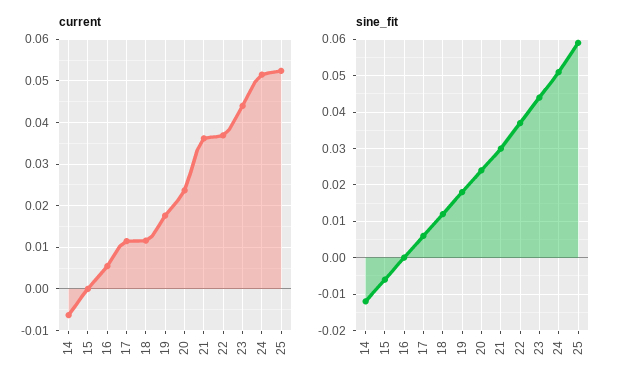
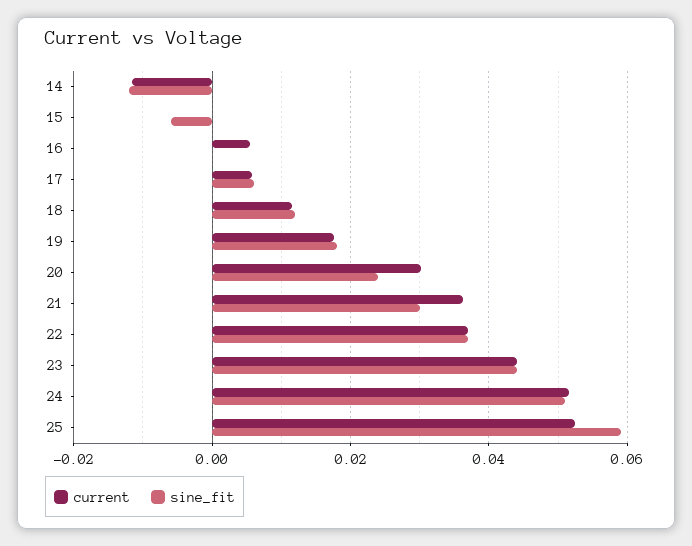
  {
    "current": {
-     "14": -0.006,
+     "14": -0.012,
      "15": 0,
      "16": 0.006,
-     "17": 0.012,
+     "17": 0.006,
      "18": 0.012,
      "19": 0.018,
-     "20": 0.024,
+     "20": 0.03,
      "21": 0.036,
      "22": 0.036,
      "23": 0.044,
      "24": 0.052,
      "25": 0.052
    },
    "sine_fit": {
      "14": -0.012,
      "15": -0.006,
      "16": 0,
      "17": 0.006,
      "18": 0.012,
      "19": 0.018,
      "20": 0.024,
      "21": 0.03,
      "22": 0.038,
      "23": 0.044,
      "24": 0.052,
      "25": 0.06
    }
  }

